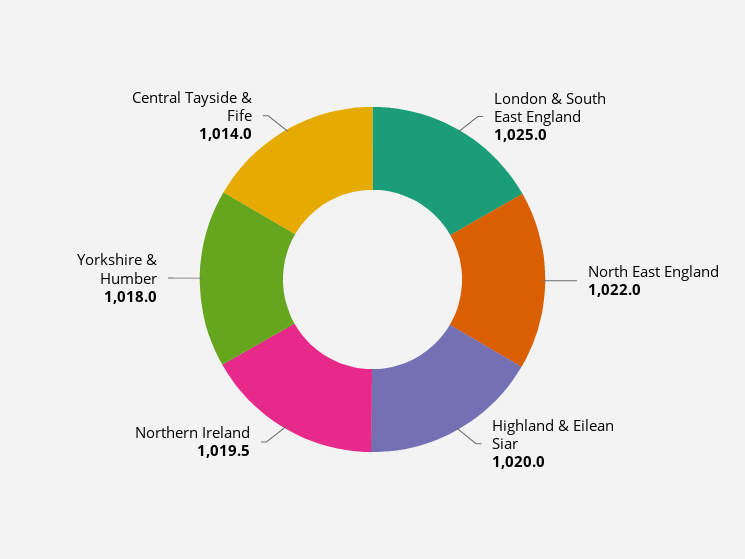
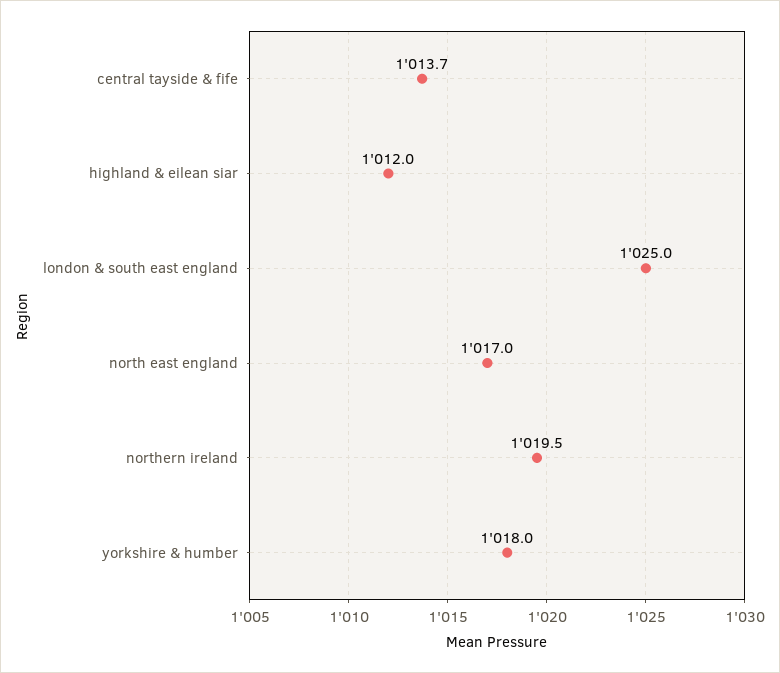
  {
    "London & South East England": 1025,
-   "North East England": 1022,
+   "North East England": 1017,
-   "Highland & Eilean Siar": 1020,
+   "Highland & Eilean Siar": 1012,
    "Northern Ireland": 1019.5,
    "Yorkshire & Humber": 1018,
-   "Central Tayside & Fife": 1014
+   "Central Tayside & Fife": 1013.7
  }

